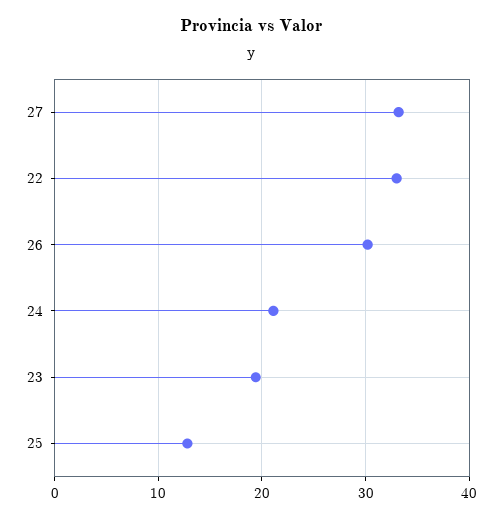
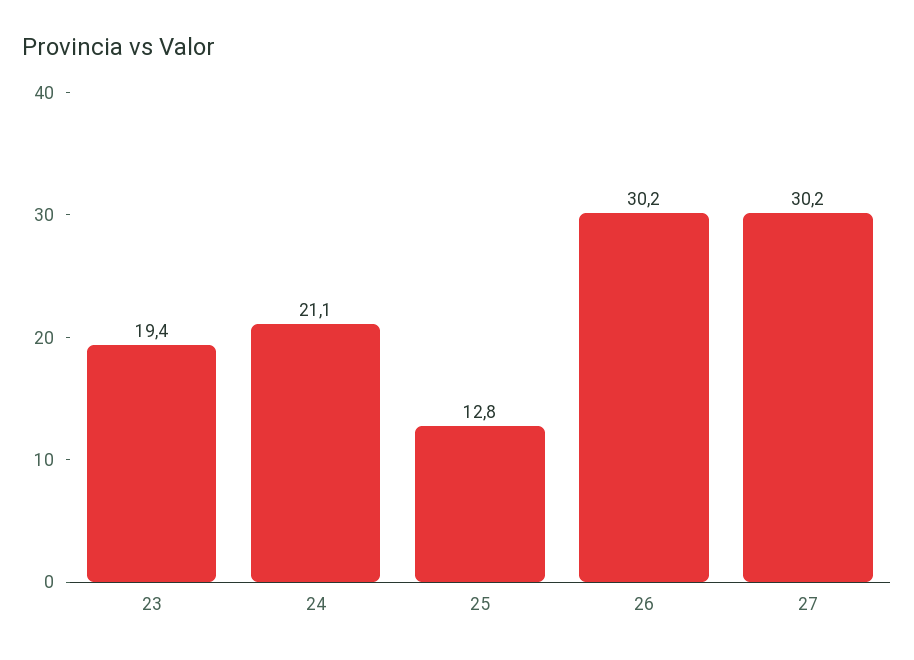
  {
-   "27": 33,
+   "27": 30.2,
-   "22": 33,
    "26": 30.2,
    "24": 21.1,
    "23": 19.4,
    "25": 12.8
  }

